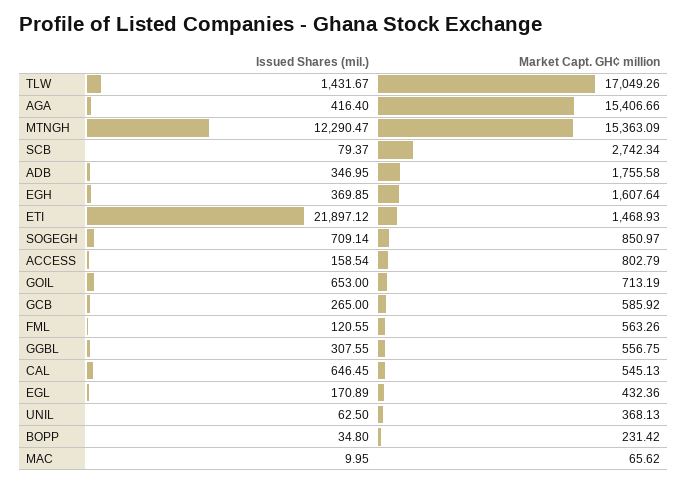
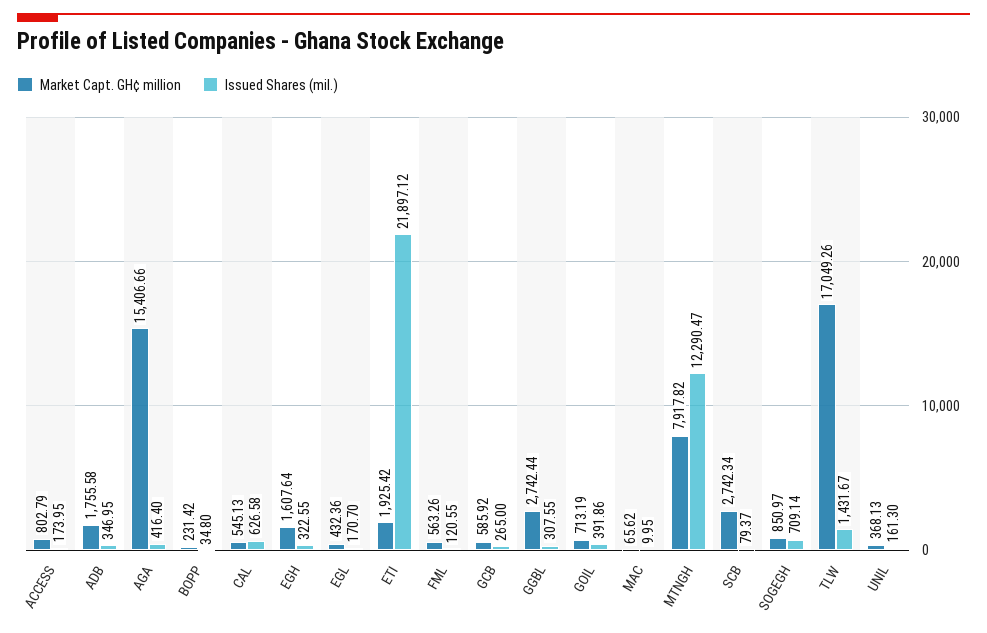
  {
    "Issued Shares (mil.)": {
      "TLW": 1431.67,
      "AGA": 416.4,
      "MTNGH": 12290.47,
      "SCB": 79.37,
      "ADB": 346.95,
-     "EGH": 369.85,
+     "EGH": 322.55,
      "ETI": 21897.12,
      "SOGEGH": 709.14,
-     "ACCESS": 158.54,
+     "ACCESS": 173.95,
-     "GOIL": 653,
+     "GOIL": 391.86,
      "GCB": 265,
      "FML": 120.55,
      "GGBL": 307.55,
-     "CAL": 646.45,
+     "CAL": 626.58,
-     "EGL": 170.89,
+     "EGL": 170.7,
-     "UNIL": 62.5,
+     "UNIL": 161.3,
      "BOPP": 34.8,
      "MAC": 9.95
    },
    "Market Capt. GH¢ million": {
      "TLW": 17049.26,
      "AGA": 15406.66,
-     "MTNGH": 15363.09,
+     "MTNGH": 7917.82,
      "SCB": 2742.34,
      "ADB": 1755.58,
      "EGH": 1607.64,
-     "ETI": 1468.93,
+     "ETI": 1925.42,
      "SOGEGH": 850.97,
      "ACCESS": 802.79,
      "GOIL": 713.19,
      "GCB": 585.92,
      "FML": 563.26,
-     "GGBL": 556.75,
+     "GGBL": 2742.44,
      "CAL": 545.13,
      "EGL": 432.36,
      "UNIL": 368.13,
      "BOPP": 231.42,
      "MAC": 65.62
    }
  }

